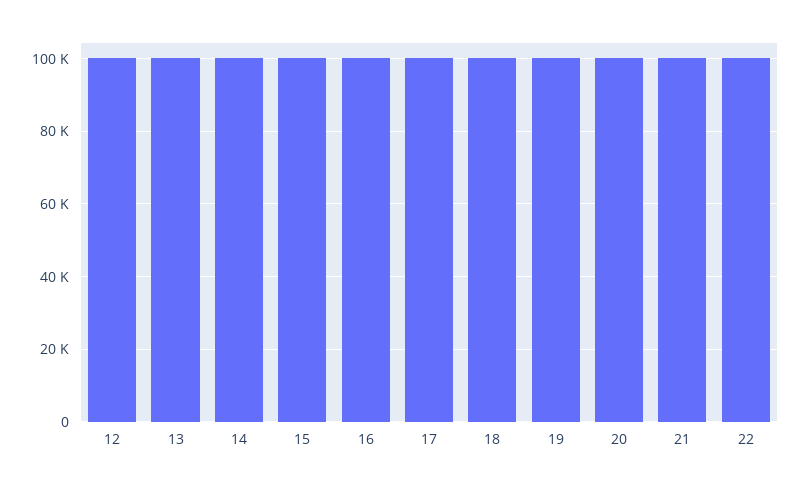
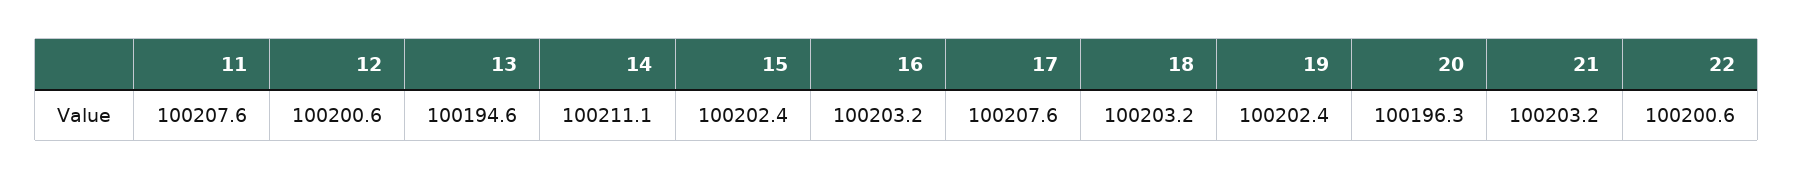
  {
    "12": 100200.6,
    "13": 100194.6,
    "14": 100211.1,
    "15": 100202.4,
    "16": 100203.2,
    "17": 100207.6,
    "18": 100203.2,
    "19": 100202.4,
    "20": 100196.3,
    "21": 100203.2,
-   "22": 100200.6
+   "22": 100200.6,
+   "11": 100207.6
  }

